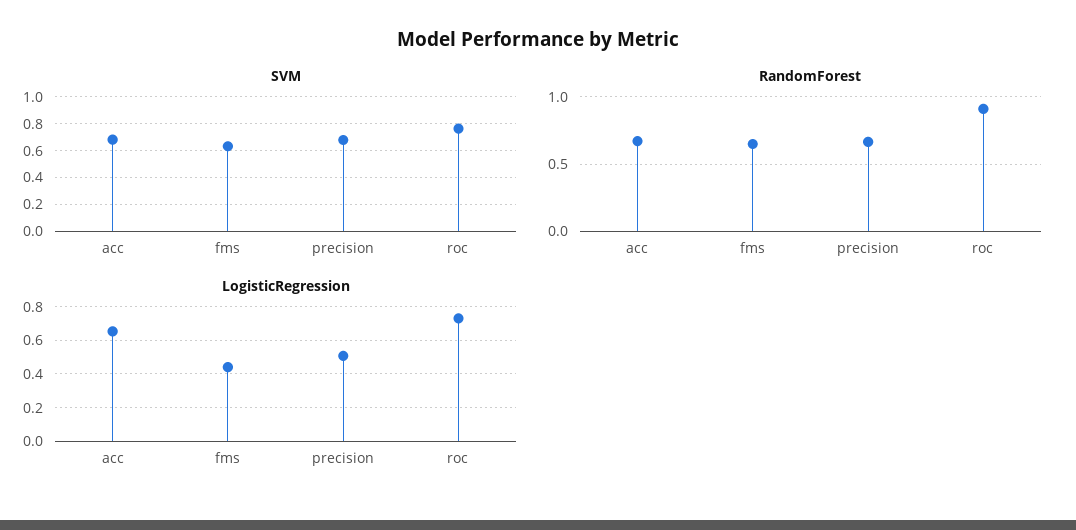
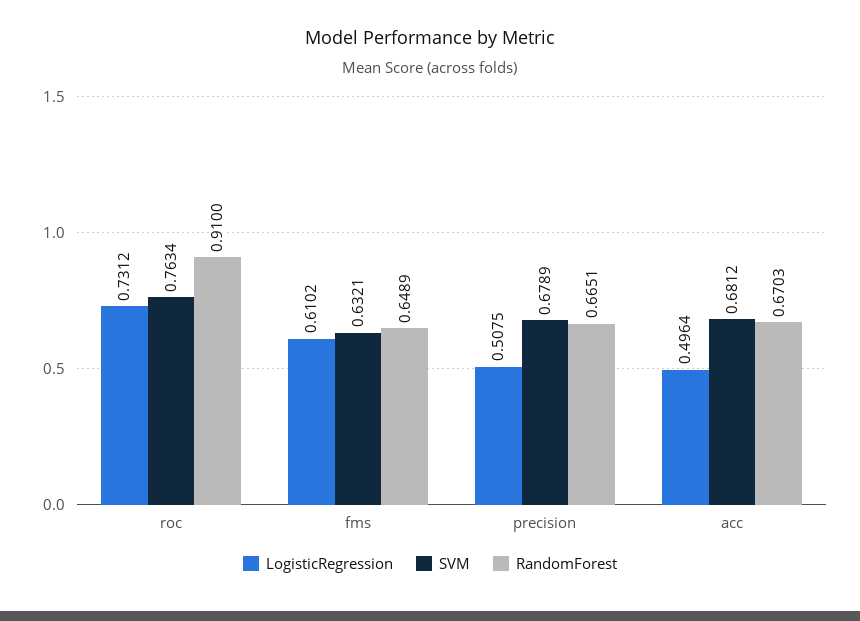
  {
    "SVM": {
      "acc": 0.6812,
      "fms": 0.6321,
      "precision": 0.6789,
      "roc": 0.7634
    },
    "RandomForest": {
      "acc": 0.6703,
      "fms": 0.6489,
      "precision": 0.6651,
      "roc": 0.91
    },
    "LogisticRegression": {
-     "acc": 0.65,
+     "acc": 0.4964,
-     "fms": 0.45,
+     "fms": 0.6102,
      "precision": 0.5075,
      "roc": 0.7312
    }
  }

